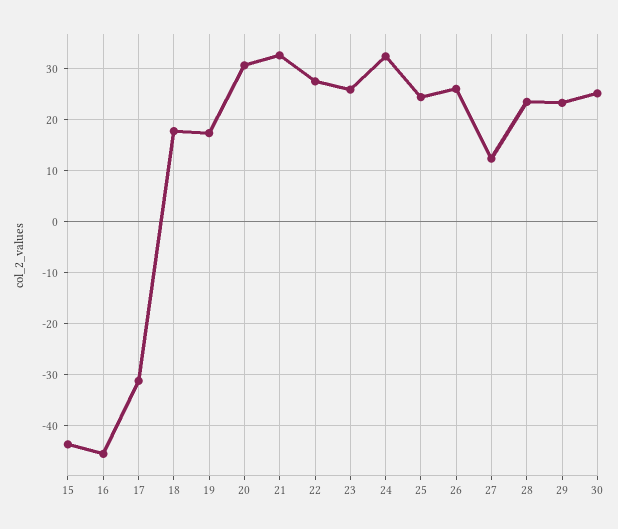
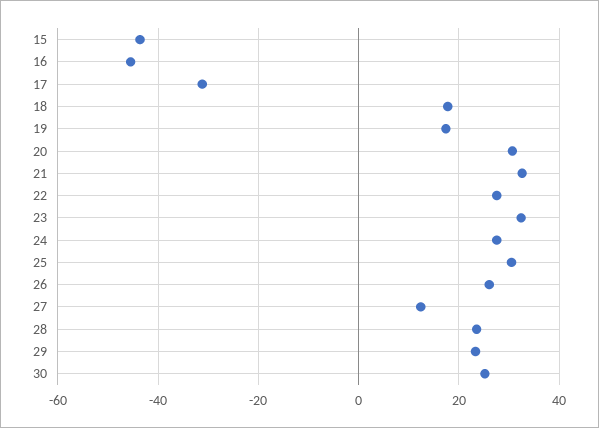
  {
    "15": -44,
    "16": -46,
    "17": -32,
    "18": 18,
    "19": 18,
    "20": 30,
    "21": 32,
    "22": 28,
-   "23": 26,
+   "23": 32,
-   "24": 32,
+   "24": 28,
-   "25": 24,
+   "25": 30,
    "26": 26,
    "27": 12,
    "28": 24,
    "29": 24,
    "30": 26
  }

